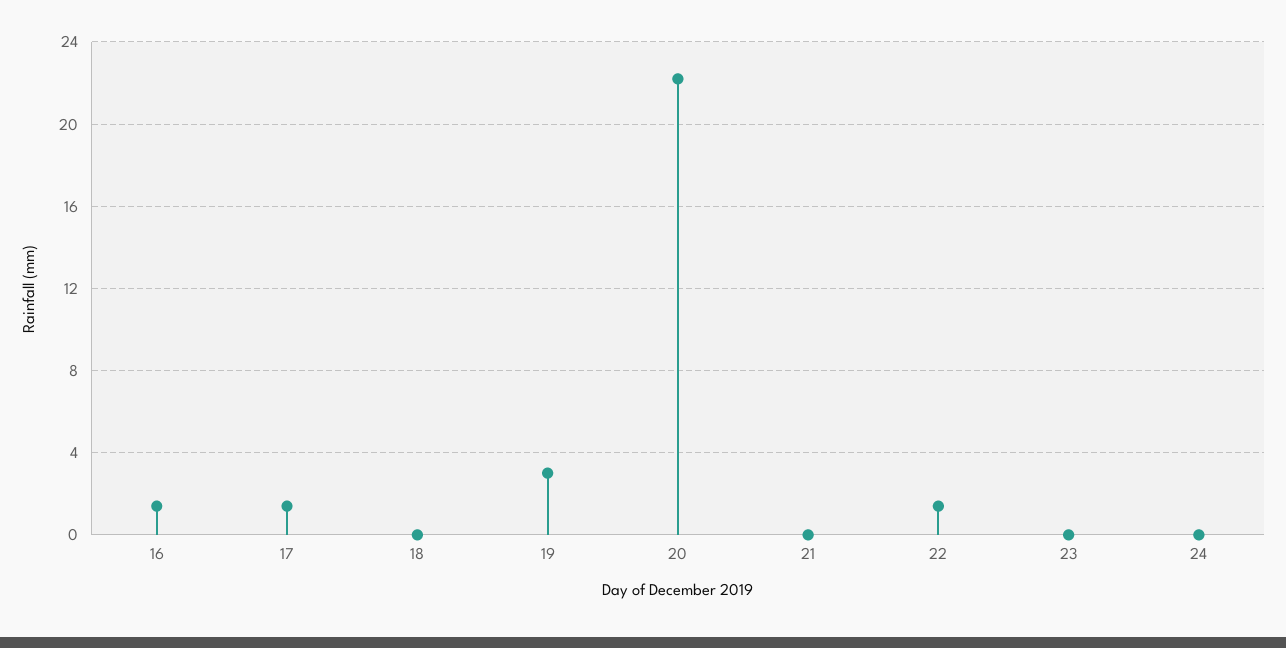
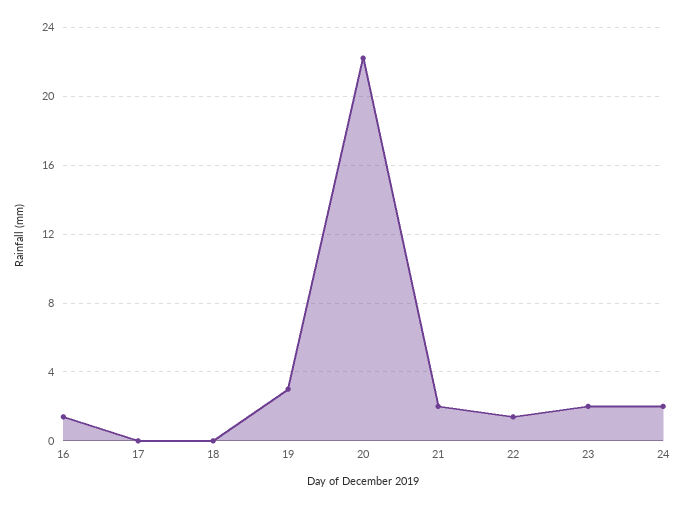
  {
    "16": 1.5,
-   "17": 1.5,
+   "17": 0,
    "18": 0,
    "19": 3,
    "20": 22,
-   "21": 0,
+   "21": 2,
    "22": 1.5,
-   "23": 0,
+   "23": 2,
-   "24": 0
+   "24": 2
  }

